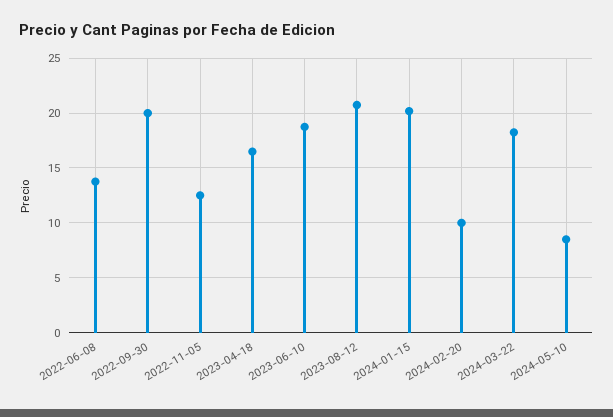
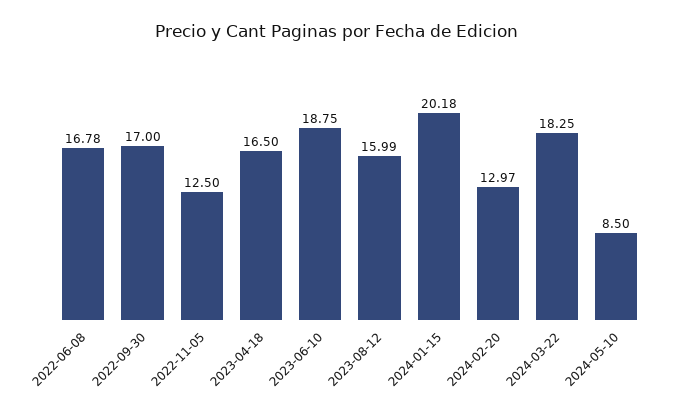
  {
-   "2022-06-08": 14,
+   "2022-06-08": 16.78,
-   "2022-09-30": 20,
+   "2022-09-30": 17,
    "2022-11-05": 12.5,
    "2023-04-18": 16.5,
    "2023-06-10": 18.75,
-   "2023-08-12": 21,
+   "2023-08-12": 15.99,
    "2024-01-15": 20.18,
-   "2024-02-20": 10,
+   "2024-02-20": 12.97,
    "2024-03-22": 18.25,
    "2024-05-10": 8.5
  }

